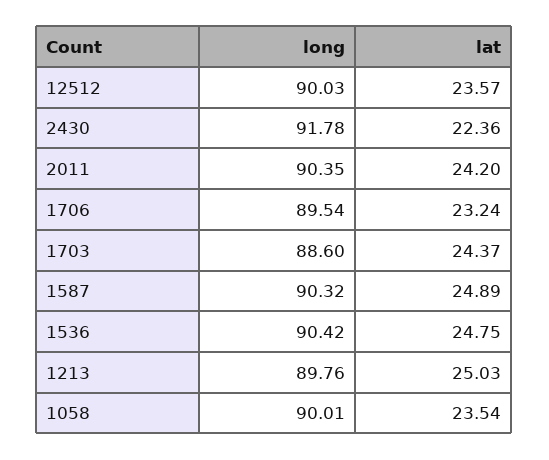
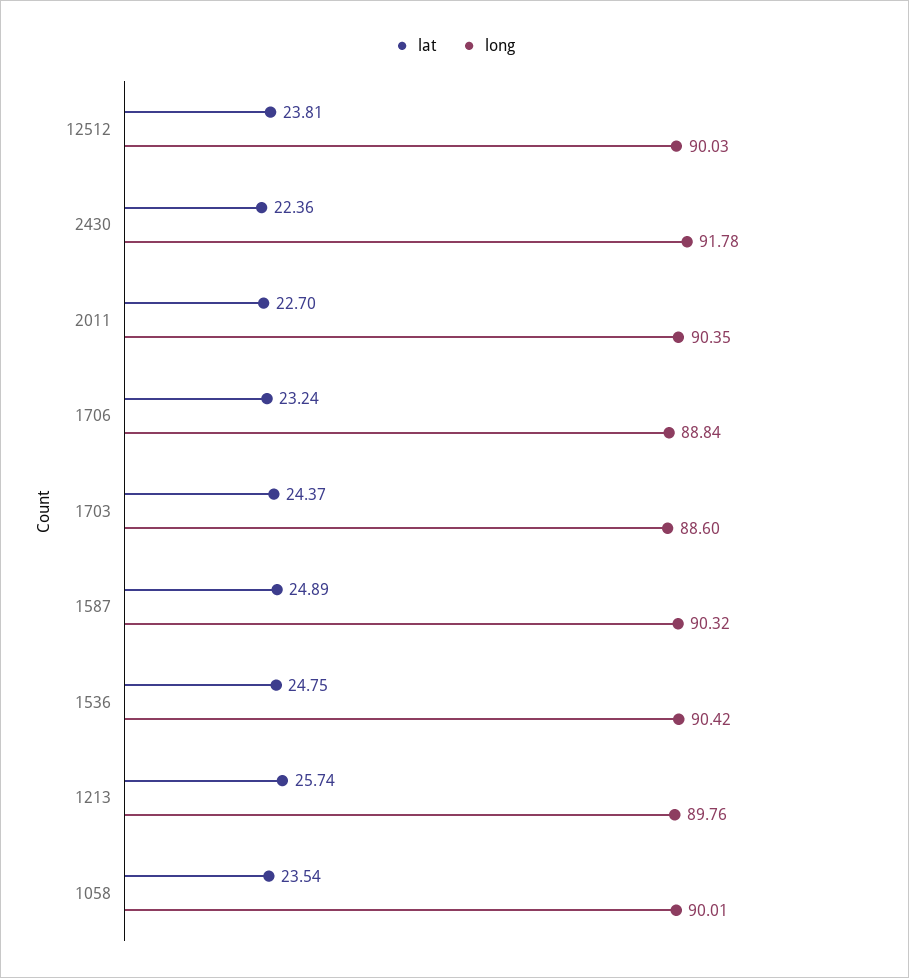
  {
    "long": {
      "12512": 90.03,
      "2430": 91.78,
      "2011": 90.35,
-     "1706": 89.54,
+     "1706": 88.84,
      "1703": 88.6,
      "1587": 90.32,
      "1536": 90.42,
      "1213": 89.76,
      "1058": 90.01
    },
    "lat": {
-     "12512": 23.57,
+     "12512": 23.81,
      "2430": 22.36,
-     "2011": 24.2,
+     "2011": 22.7,
      "1706": 23.24,
      "1703": 24.37,
      "1587": 24.89,
      "1536": 24.75,
-     "1213": 25.03,
+     "1213": 25.74,
      "1058": 23.54
    }
  }

